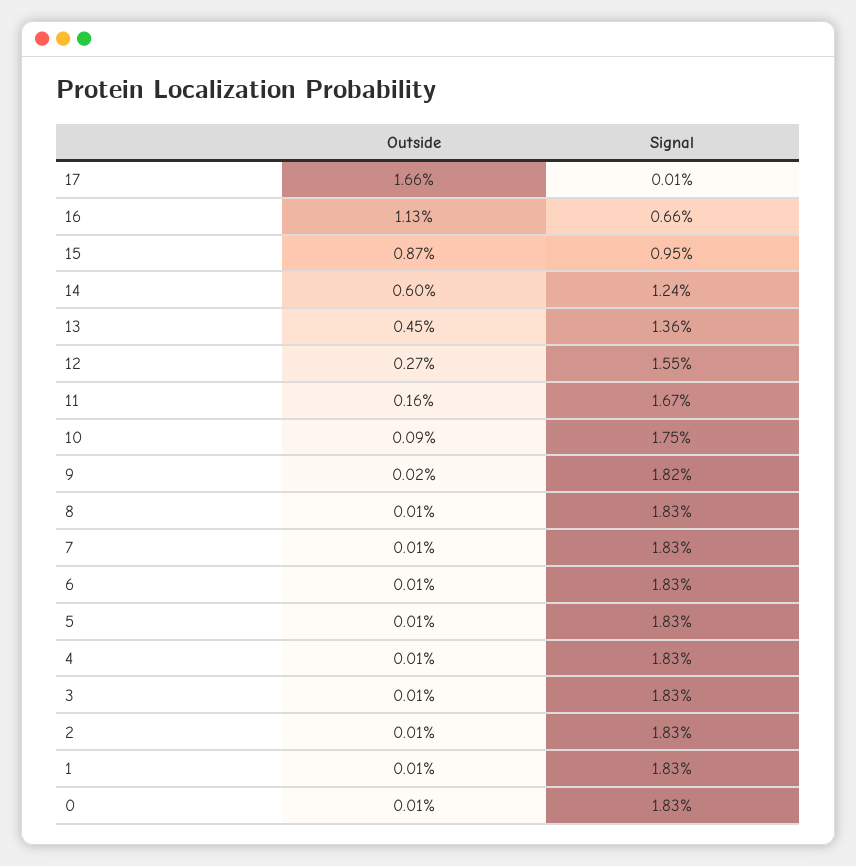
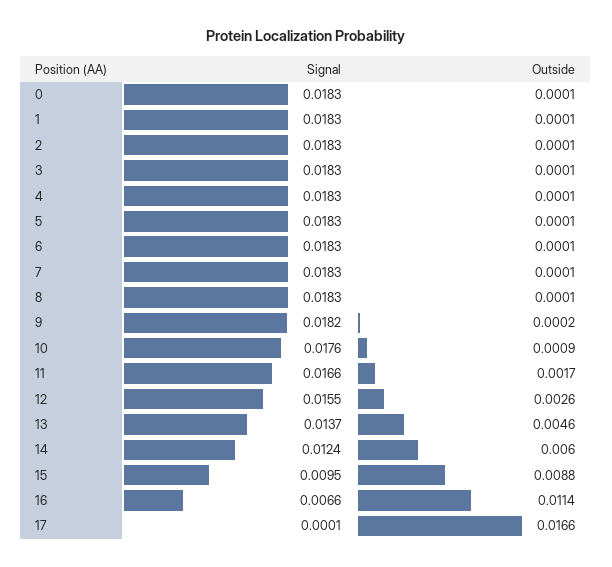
  {
    "Outside": {
      "17": 0.0166,
-     "16": 0.0113,
+     "16": 0.0114,
-     "15": 0.0087,
+     "15": 0.0088,
      "14": 0.006,
-     "13": 0.0045,
+     "13": 0.0046,
-     "12": 0.0027,
+     "12": 0.0026,
-     "11": 0.0016,
+     "11": 0.0017,
      "10": 0.0009,
      "9": 0.0002,
      "8": 0.0001,
      "7": 0.0001,
      "6": 0.0001,
      "5": 0.0001,
      "4": 0.0001,
      "3": 0.0001,
      "2": 0.0001,
      "1": 0.0001,
      "0": 0.0001
    },
    "Signal": {
      "17": 0.0001,
      "16": 0.0066,
      "15": 0.0095,
      "14": 0.0124,
-     "13": 0.0136,
+     "13": 0.0137,
      "12": 0.0155,
-     "11": 0.0167,
+     "11": 0.0166,
-     "10": 0.0175,
+     "10": 0.0176,
      "9": 0.0182,
      "8": 0.0183,
      "7": 0.0183,
      "6": 0.0183,
      "5": 0.0183,
      "4": 0.0183,
      "3": 0.0183,
      "2": 0.0183,
      "1": 0.0183,
      "0": 0.0183
    }
  }

